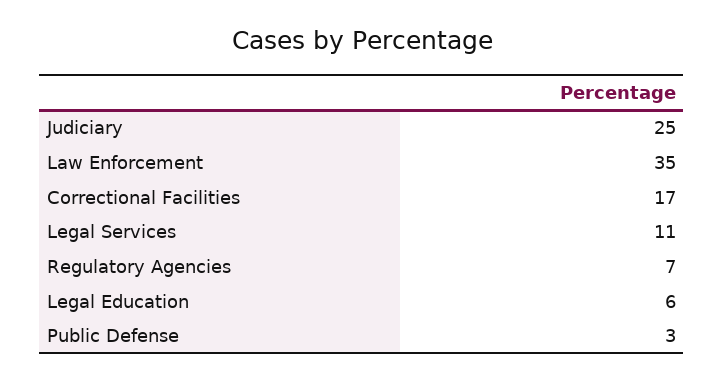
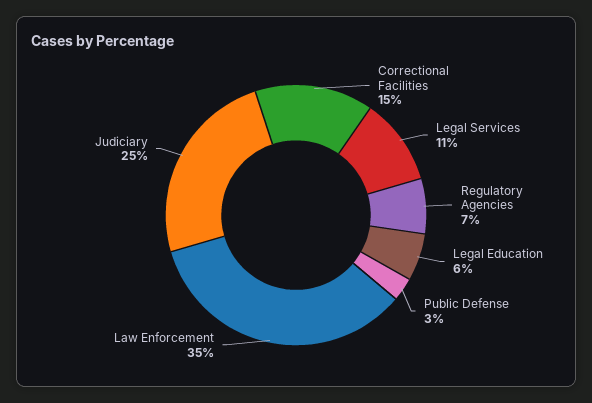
  {
    "Judiciary": 25,
    "Law Enforcement": 35,
-   "Correctional Facilities": 17,
+   "Correctional Facilities": 15,
    "Legal Services": 11,
    "Regulatory Agencies": 7,
    "Legal Education": 6,
    "Public Defense": 3
  }

